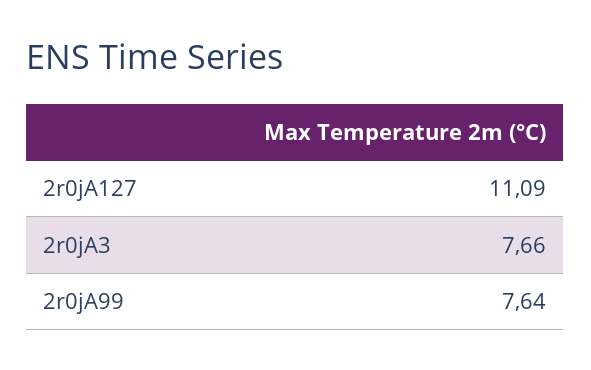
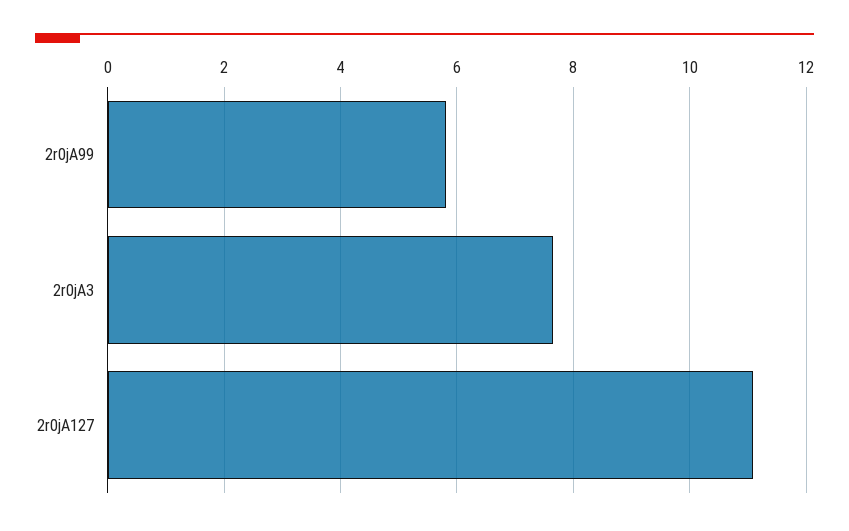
  {
    "2r0jA127": 11.09,
    "2r0jA3": 7.66,
-   "2r0jA99": 7.64
+   "2r0jA99": 5.8
  }

